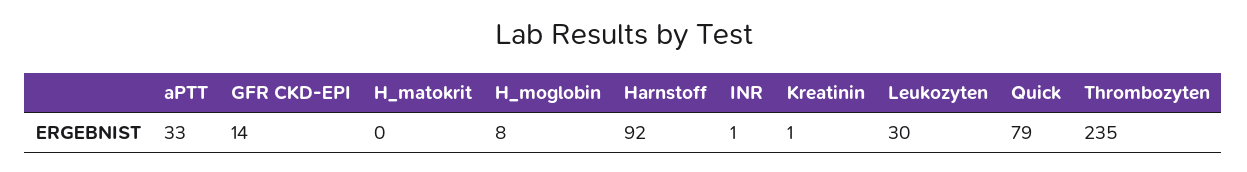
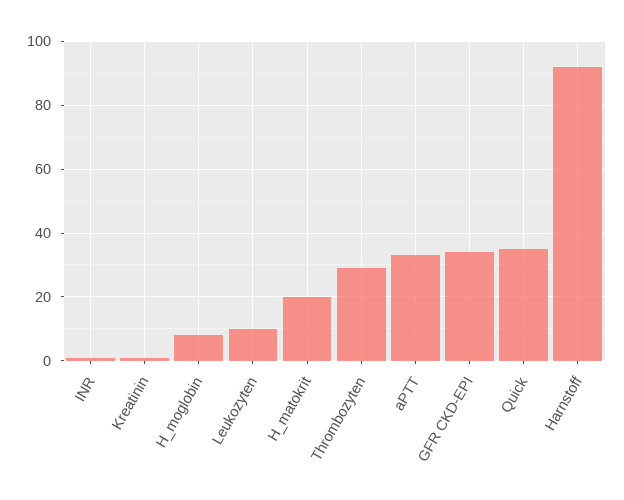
  {
    "aPTT": 33,
-   "GFR CKD-EPI": 14,
+   "GFR CKD-EPI": 35,
-   "H_matokrit": 0,
+   "H_matokrit": 20,
    "H_moglobin": 8,
    "Harnstoff": 92,
    "INR": 1,
    "Kreatinin": 1,
-   "Leukozyten": 30,
+   "Leukozyten": 10,
-   "Quick": 79,
+   "Quick": 35,
-   "Thrombozyten": 235
+   "Thrombozyten": 30
  }

